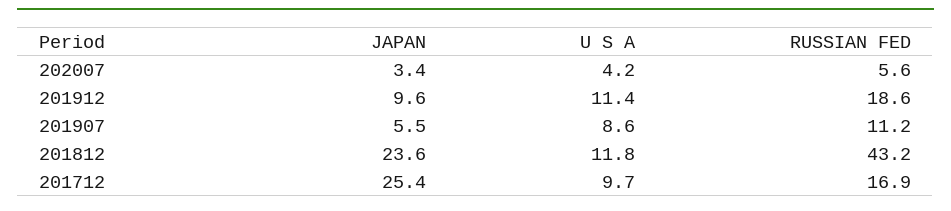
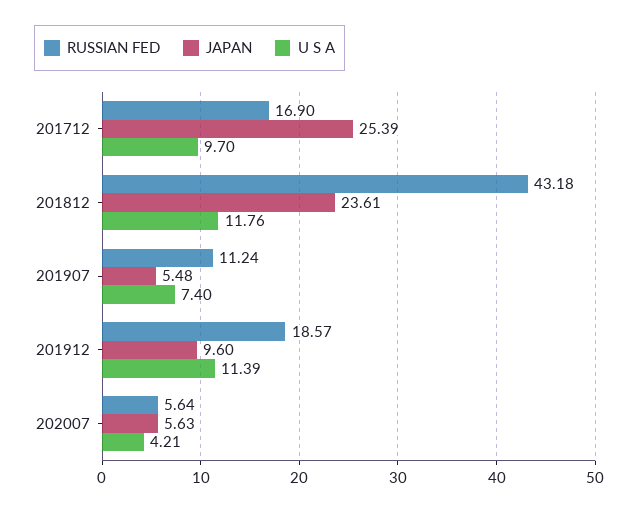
  {
    "JAPAN": {
-     "202007": 3.4,
+     "202007": 5.63,
      "201912": 9.6,
      "201907": 5.48,
      "201812": 23.61,
      "201712": 25.39
    },
    "U S A": {
      "202007": 4.21,
      "201912": 11.39,
-     "201907": 8.6,
+     "201907": 7.4,
      "201812": 11.76,
      "201712": 9.7
    },
    "RUSSIAN FED": {
      "202007": 5.64,
      "201912": 18.57,
      "201907": 11.24,
      "201812": 43.18,
      "201712": 16.9
    }
  }

